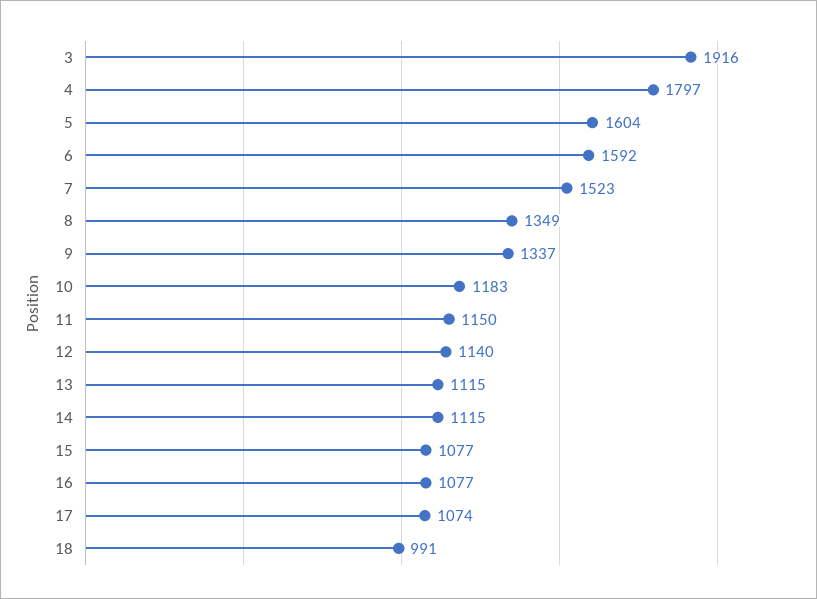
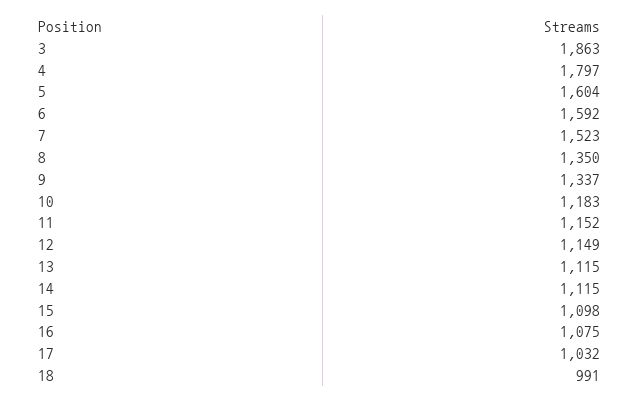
  {
-   "3": 1916,
+   "3": 1863,
    "4": 1797,
    "5": 1604,
    "6": 1592,
    "7": 1523,
-   "8": 1349,
+   "8": 1350,
    "9": 1337,
    "10": 1183,
-   "11": 1150,
+   "11": 1152,
-   "12": 1140,
+   "12": 1149,
    "13": 1115,
    "14": 1115,
-   "15": 1077,
+   "15": 1098,
-   "16": 1077,
+   "16": 1075,
-   "17": 1074,
+   "17": 1032,
    "18": 991
  }

